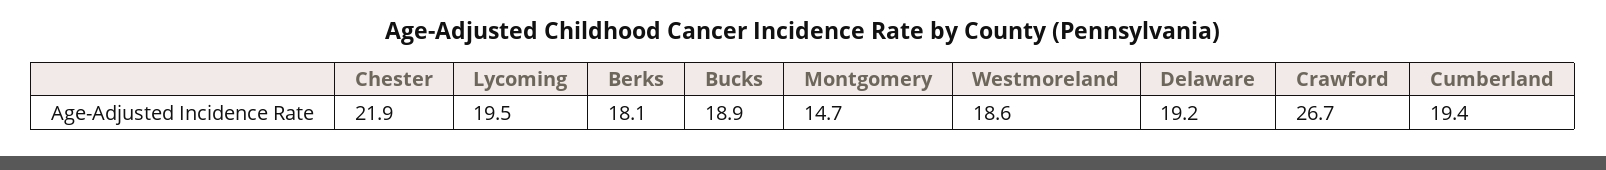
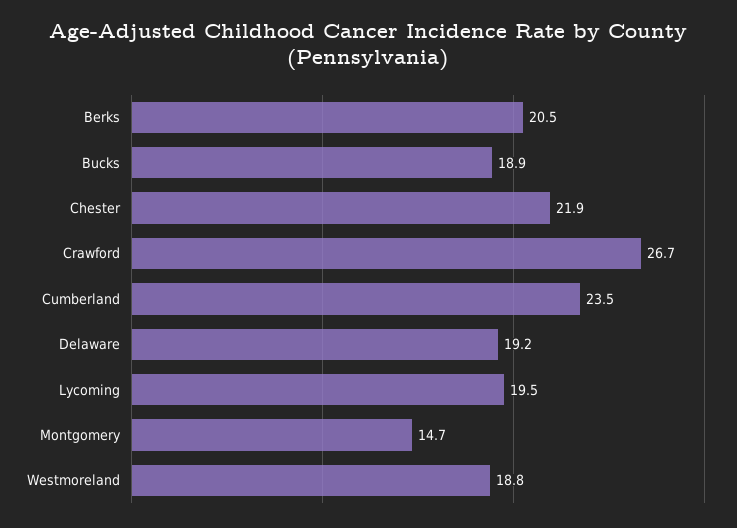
  {
    "Chester": 21.9,
    "Lycoming": 19.5,
-   "Berks": 18.1,
+   "Berks": 20.5,
    "Bucks": 18.9,
    "Montgomery": 14.7,
-   "Westmoreland": 18.6,
+   "Westmoreland": 18.8,
    "Delaware": 19.2,
    "Crawford": 26.7,
-   "Cumberland": 19.4
+   "Cumberland": 23.5
  }

